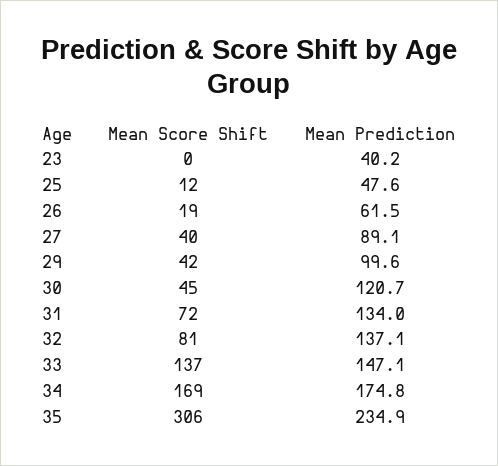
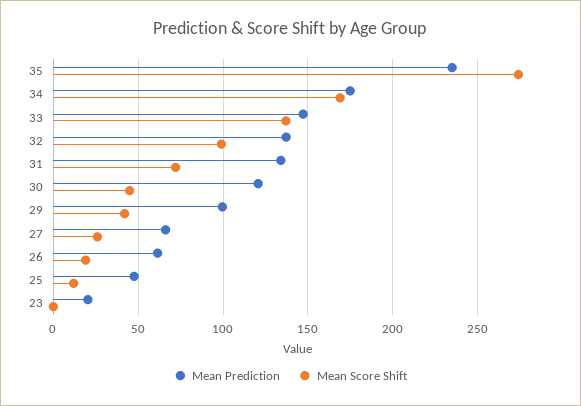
  {
    "Mean Score Shift": {
      "23": 0,
      "25": 12,
      "26": 19,
-     "27": 40,
+     "27": 25,
      "29": 42,
      "30": 45,
      "31": 72,
-     "32": 81,
+     "32": 100,
      "33": 137,
      "34": 169,
-     "35": 306
+     "35": 275
    },
    "Mean Prediction": {
-     "23": 40.2,
+     "23": 20,
      "25": 47.6,
      "26": 61.5,
-     "27": 89.1,
+     "27": 65,
      "29": 99.6,
      "30": 120.7,
      "31": 134,
      "32": 137.1,
      "33": 147.1,
      "34": 174.8,
      "35": 234.9
    }
  }

